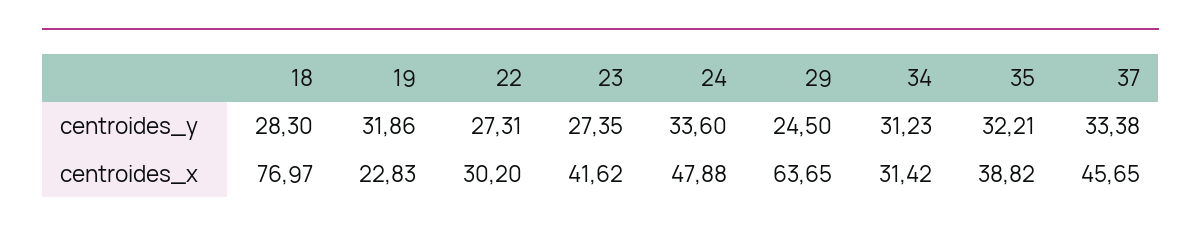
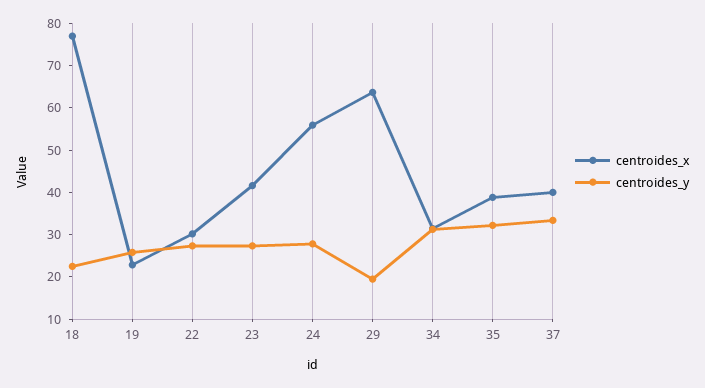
  {
    "centroides_y": {
-     "18": 28.3,
+     "18": 22,
-     "19": 31.86,
+     "19": 26,
      "22": 27.31,
      "23": 27.35,
-     "24": 33.6,
+     "24": 28,
-     "29": 24.5,
+     "29": 20,
      "34": 31.23,
      "35": 32.21,
      "37": 33.38
    },
    "centroides_x": {
      "18": 76.97,
      "19": 22.83,
      "22": 30.2,
      "23": 41.62,
-     "24": 47.88,
+     "24": 56,
      "29": 63.65,
      "34": 31.42,
      "35": 38.82,
-     "37": 45.65
+     "37": 40
    }
  }

